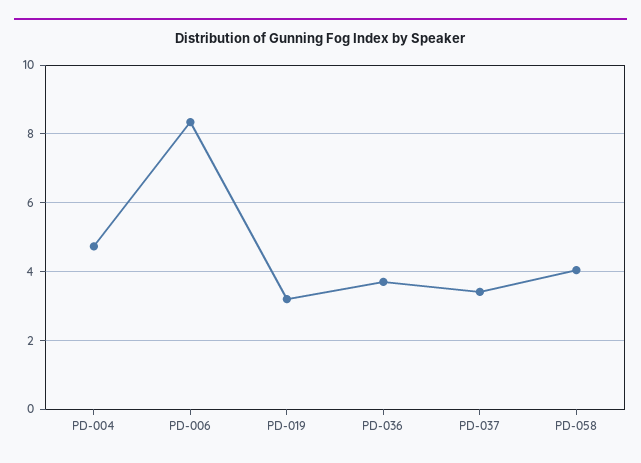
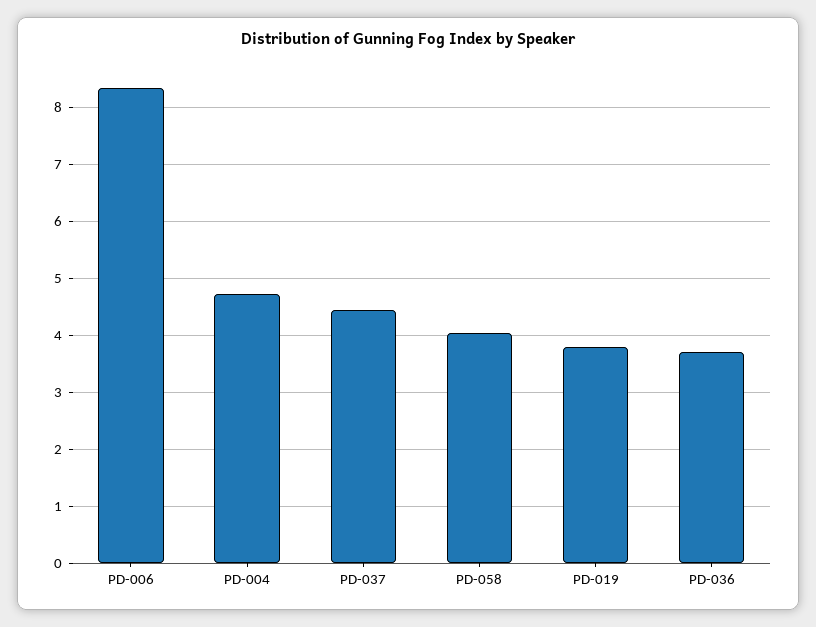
  {
    "PD-004": 4.8,
    "PD-006": 8.4,
-   "PD-019": 3.2,
+   "PD-019": 3.8,
    "PD-036": 3.8,
-   "PD-037": 3.4,
+   "PD-037": 4.4,
    "PD-058": 4
  }

